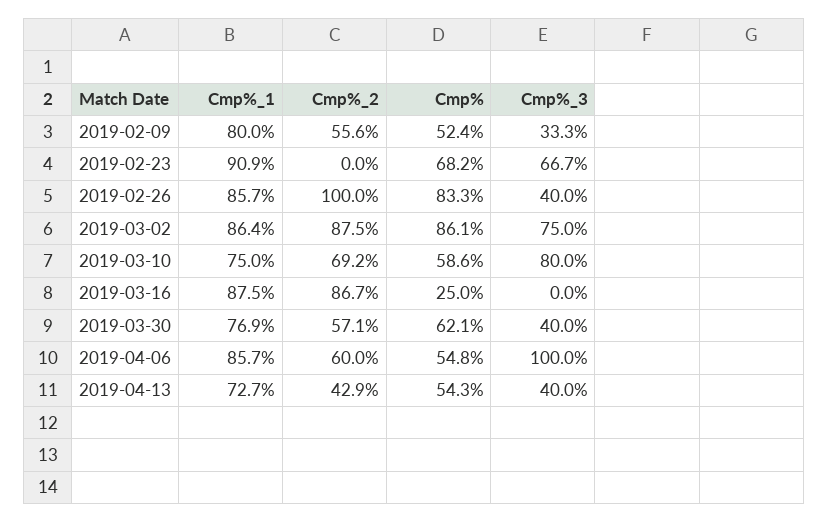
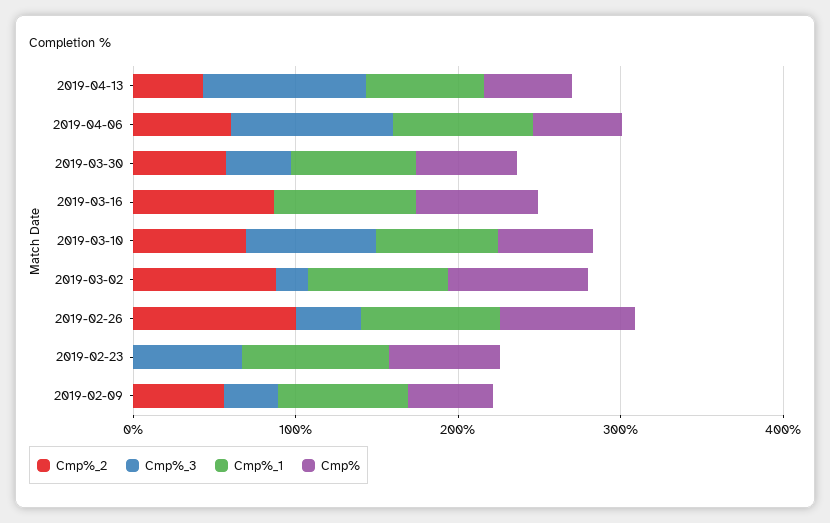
  {
    "Cmp%_1": {
      "2019-02-09": 80,
      "2019-02-23": 90.9,
      "2019-02-26": 85.7,
      "2019-03-02": 86.4,
      "2019-03-10": 75,
      "2019-03-16": 87.5,
      "2019-03-30": 76.9,
      "2019-04-06": 85.7,
      "2019-04-13": 72.7
    },
    "Cmp%_2": {
      "2019-02-09": 55.6,
      "2019-02-23": 0,
      "2019-02-26": 100,
      "2019-03-02": 87.5,
      "2019-03-10": 69.2,
      "2019-03-16": 86.7,
      "2019-03-30": 57.1,
      "2019-04-06": 60,
      "2019-04-13": 42.9
    },
    "Cmp%": {
      "2019-02-09": 52.4,
      "2019-02-23": 68.2,
      "2019-02-26": 83.3,
      "2019-03-02": 86.1,
      "2019-03-10": 58.6,
-     "2019-03-16": 25,
+     "2019-03-16": 80,
      "2019-03-30": 62.1,
      "2019-04-06": 54.8,
      "2019-04-13": 54.3
    },
    "Cmp%_3": {
      "2019-02-09": 33.3,
      "2019-02-23": 66.7,
      "2019-02-26": 40,
-     "2019-03-02": 75,
+     "2019-03-02": 20,
      "2019-03-10": 80,
      "2019-03-16": 0,
      "2019-03-30": 40,
      "2019-04-06": 100,
-     "2019-04-13": 40
+     "2019-04-13": 100
    }
  }

